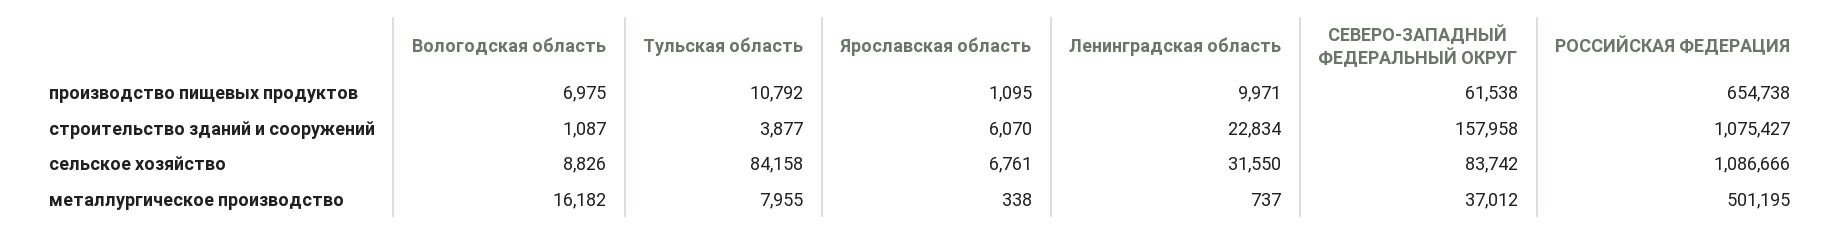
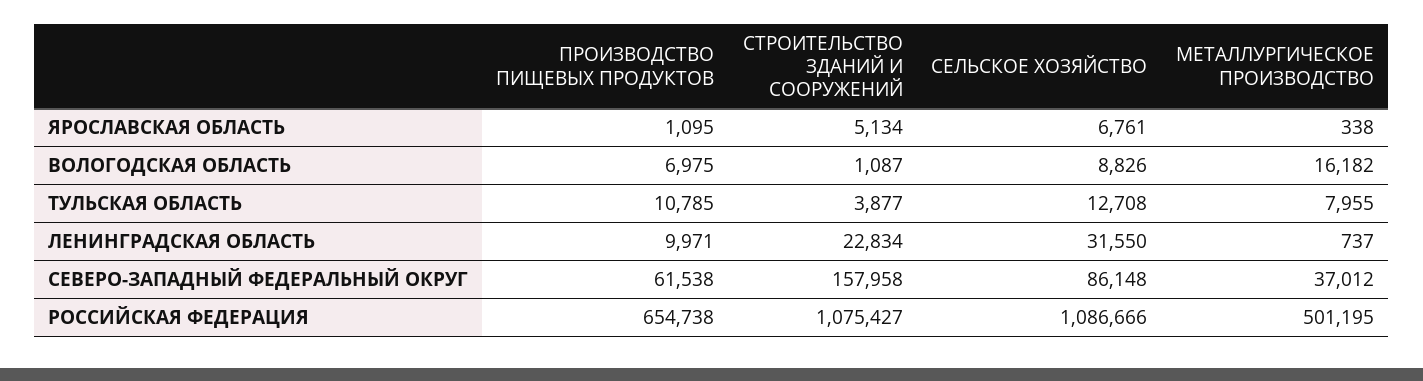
  {
    "Вологодская область": {
      "производство пищевых продуктов": 6975,
      "строительство зданий и сооружений": 1087,
      "сельское хозяйство": 8826,
      "металлургическое производство": 16182
    },
    "Тульская область": {
-     "производство пищевых продуктов": 10792,
+     "производство пищевых продуктов": 10785,
      "строительство зданий и сооружений": 3877,
-     "сельское хозяйство": 84158,
+     "сельское хозяйство": 12708,
      "металлургическое производство": 7955
    },
    "Ярославская область": {
      "производство пищевых продуктов": 1095,
-     "строительство зданий и сооружений": 6070,
+     "строительство зданий и сооружений": 5134,
      "сельское хозяйство": 6761,
      "металлургическое производство": 338
    },
    "Ленинградская область": {
      "производство пищевых продуктов": 9971,
      "строительство зданий и сооружений": 22834,
      "сельское хозяйство": 31550,
      "металлургическое производство": 737
    },
    "СЕВЕРО-ЗАПАДНЫЙ ФЕДЕРАЛЬНЫЙ ОКРУГ": {
      "производство пищевых продуктов": 61538,
      "строительство зданий и сооружений": 157958,
-     "сельское хозяйство": 83742,
+     "сельское хозяйство": 86148,
      "металлургическое производство": 37012
    },
    "РОССИЙСКАЯ ФЕДЕРАЦИЯ": {
      "производство пищевых продуктов": 654738,
      "строительство зданий и сооружений": 1075427,
      "сельское хозяйство": 1086666,
      "металлургическое производство": 501195
    }
  }

